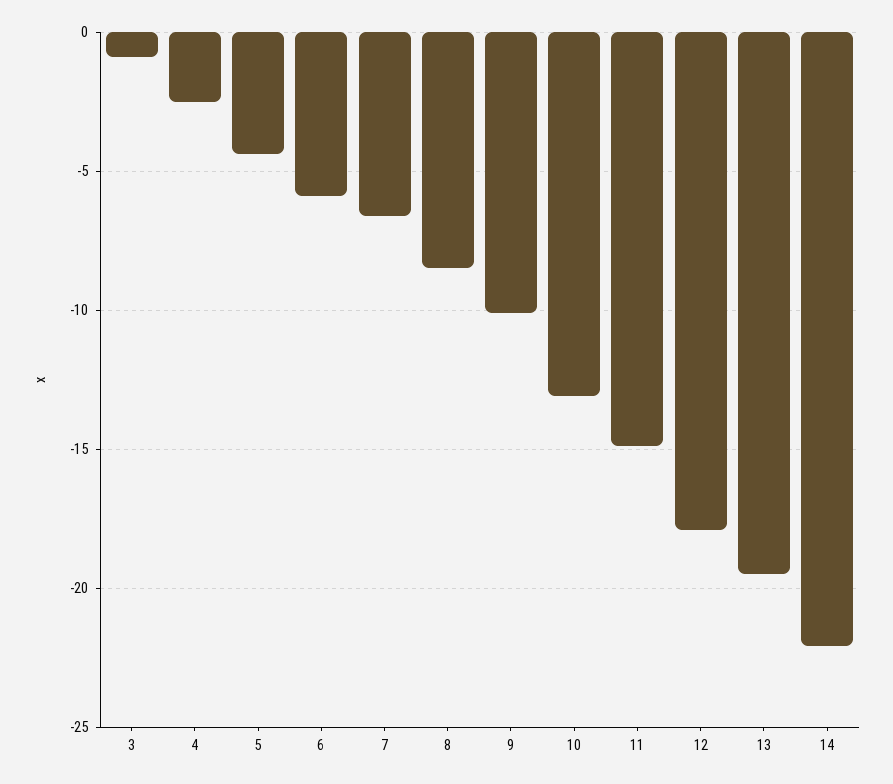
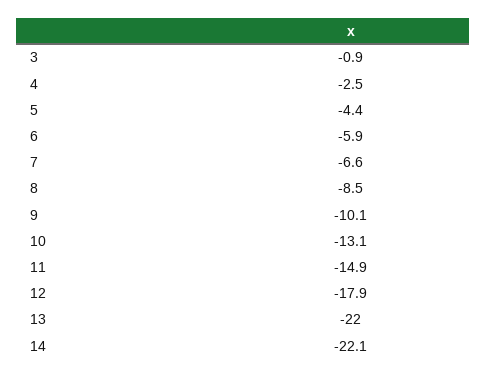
  {
    "3": -0.9,
    "4": -2.5,
    "5": -4.4,
    "6": -5.9,
    "7": -6.6,
    "8": -8.5,
    "9": -10.1,
    "10": -13.1,
    "11": -14.9,
    "12": -17.9,
-   "13": -19.5,
+   "13": -22,
    "14": -22.1
  }

